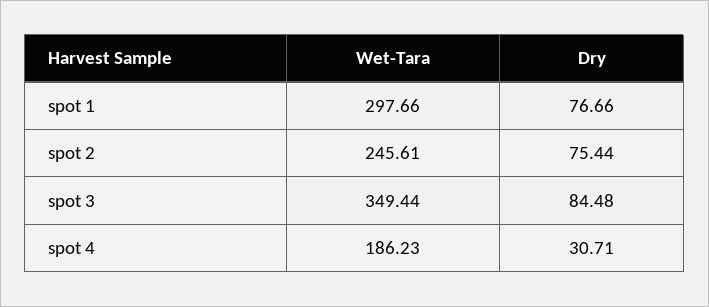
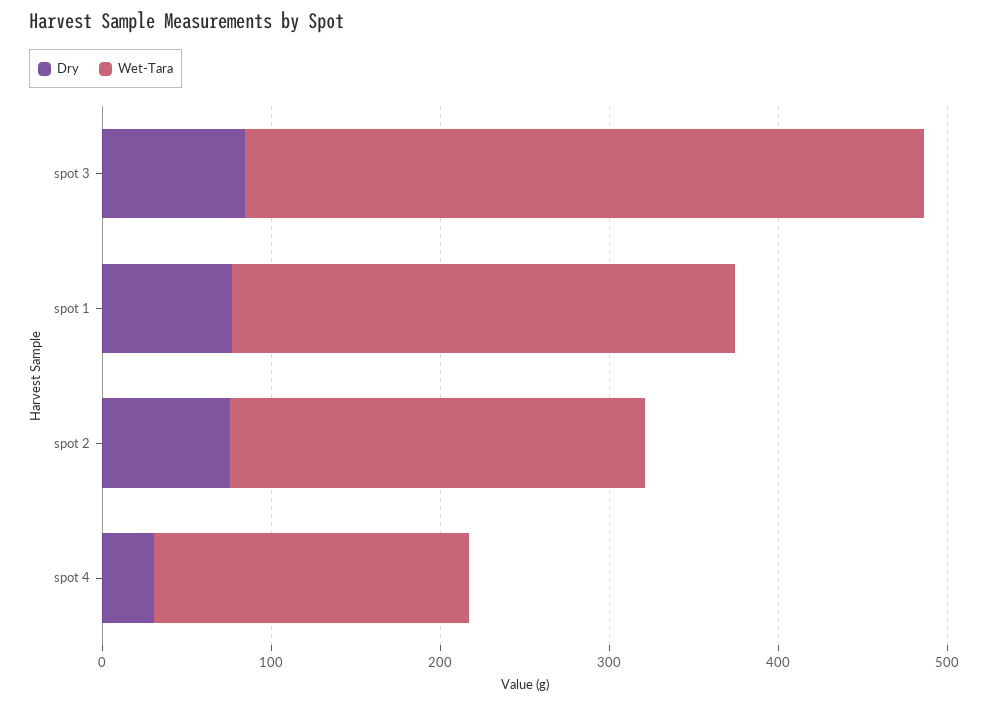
  {
    "Wet-Tara": {
      "spot 1": 297.66,
      "spot 2": 245.61,
-     "spot 3": 349.44,
+     "spot 3": 400,
      "spot 4": 186.23
    },
    "Dry": {
      "spot 1": 76.66,
      "spot 2": 75.44,
      "spot 3": 84.48,
      "spot 4": 30.71
    }
  }

